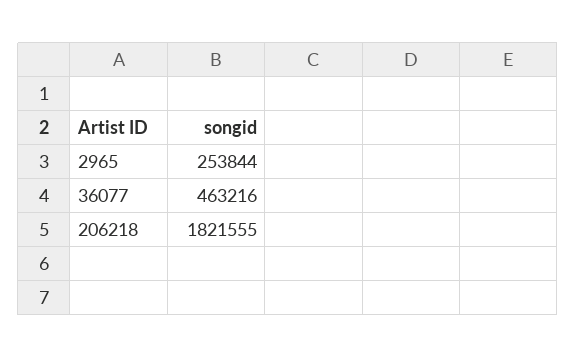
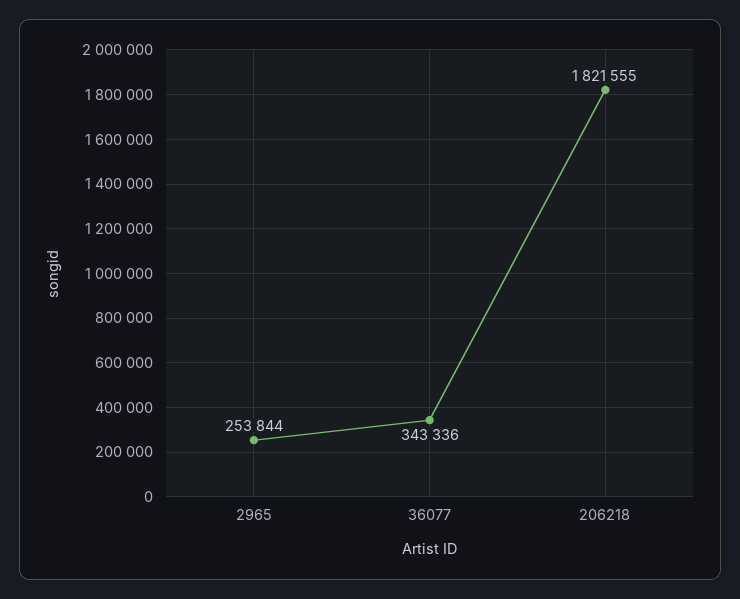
  {
    "2965": 253844,
-   "36077": 463216,
+   "36077": 343336,
    "206218": 1821555
  }

